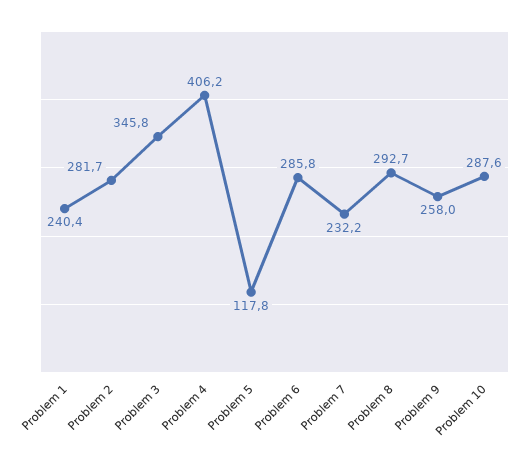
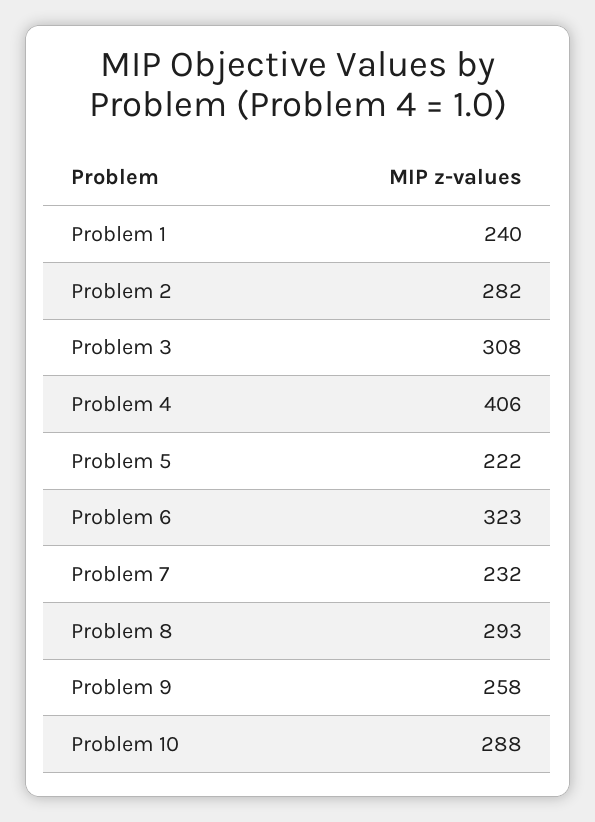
  {
    "Problem 1": 240.4,
    "Problem 2": 281.7,
-   "Problem 3": 345.8,
+   "Problem 3": 308,
    "Problem 4": 406.2,
-   "Problem 5": 117.8,
+   "Problem 5": 222,
-   "Problem 6": 285.8,
+   "Problem 6": 323,
    "Problem 7": 232.2,
    "Problem 8": 292.7,
    "Problem 9": 258,
    "Problem 10": 287.6
  }

